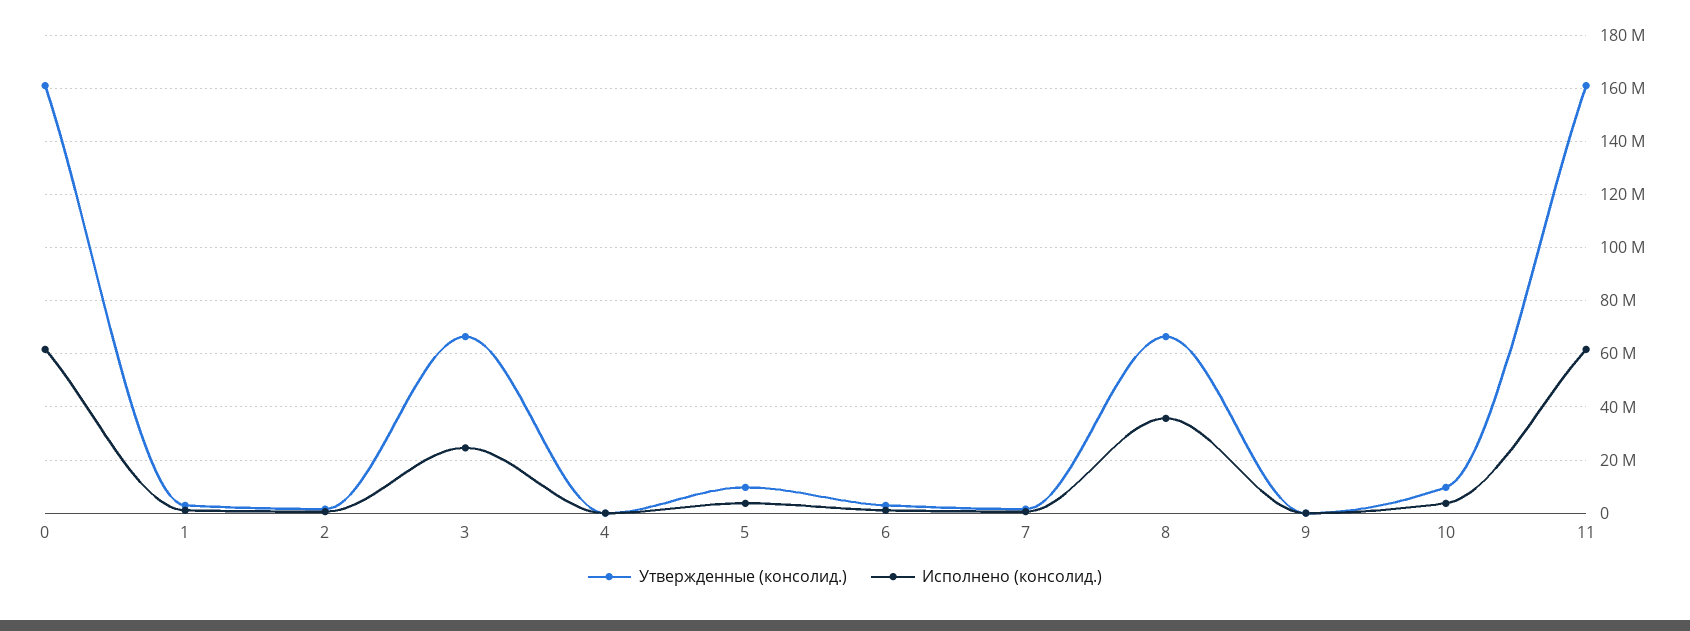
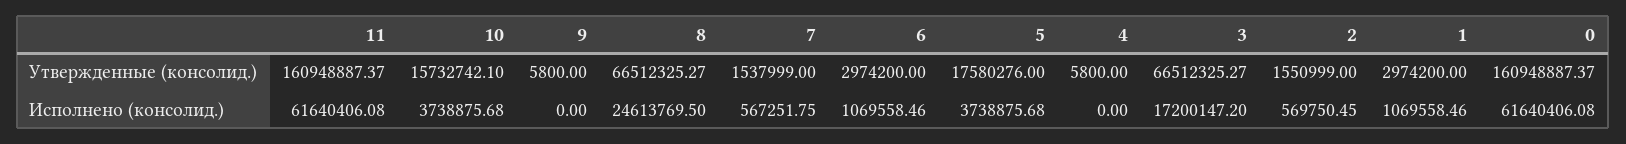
  {
    "Утвержденные (консолид.)": {
      "0": 160948887.37,
      "1": 2974200,
      "2": 1550999,
      "3": 66512325.27,
      "4": 5800,
-     "5": 10000000,
+     "5": 17580276,
      "6": 2974200,
      "7": 1537999,
      "8": 66512325.27,
      "9": 5800,
-     "10": 10000000,
+     "10": 15732742.1,
      "11": 160948887.37
    },
    "Исполнено (консолид.)": {
      "0": 61640406.08,
      "1": 1069558.46,
      "2": 569750.45,
-     "3": 25000000,
+     "3": 17200147.2,
      "4": 0,
      "5": 3738875.68,
      "6": 1069558.46,
      "7": 567251.75,
-     "8": 35000000,
+     "8": 24613769.5,
      "9": 0,
      "10": 3738875.68,
      "11": 61640406.08
    }
  }

